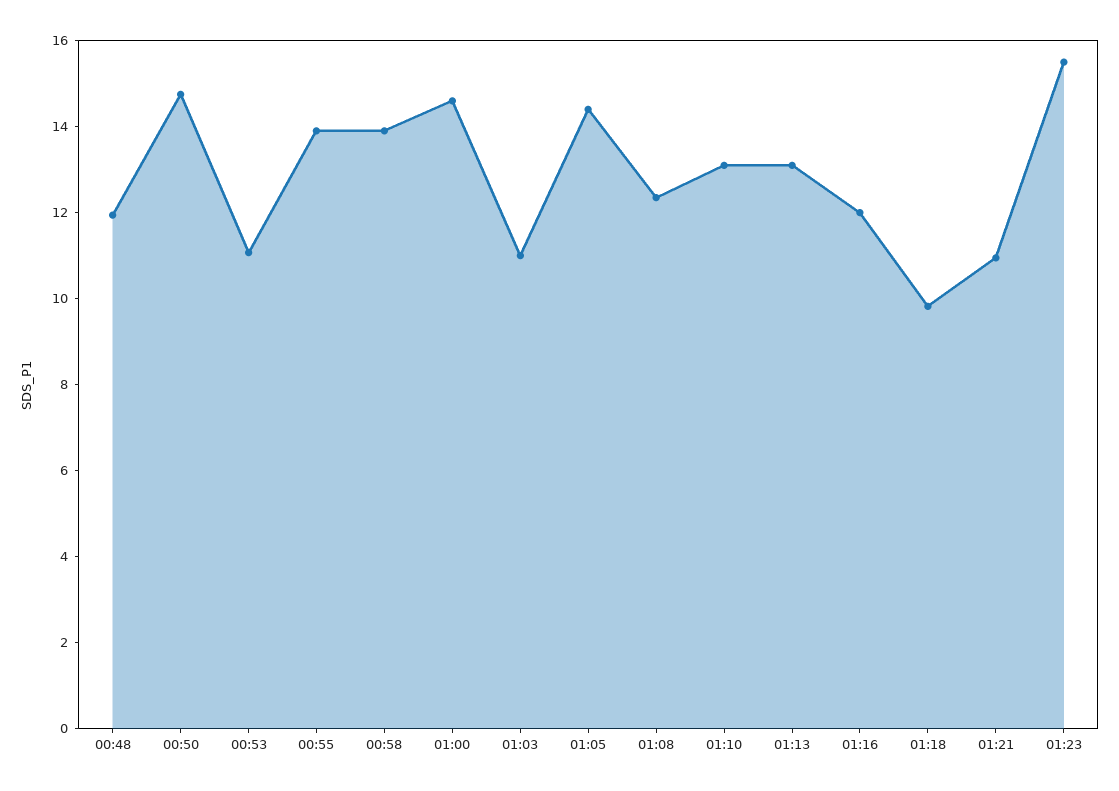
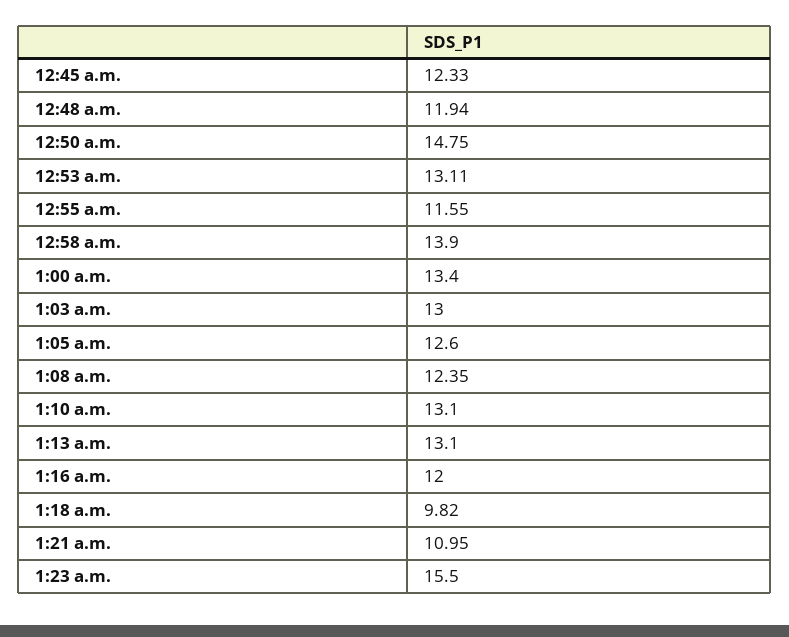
  {
    "00:48": 11.94,
    "00:50": 14.75,
-   "00:53": 11,
+   "00:53": 13.11,
-   "00:55": 14,
+   "00:55": 11.55,
    "00:58": 13.9,
-   "01:00": 14.5,
+   "01:00": 13.4,
-   "01:03": 11,
+   "01:03": 13,
-   "01:05": 14.5,
+   "01:05": 12.6,
    "01:08": 12.35,
    "01:10": 13.1,
    "01:13": 13.1,
    "01:16": 12,
    "01:18": 9.82,
    "01:21": 10.95,
-   "01:23": 15.5
+   "01:23": 15.5,
+   "12:45 a.m.": 12.33
  }

